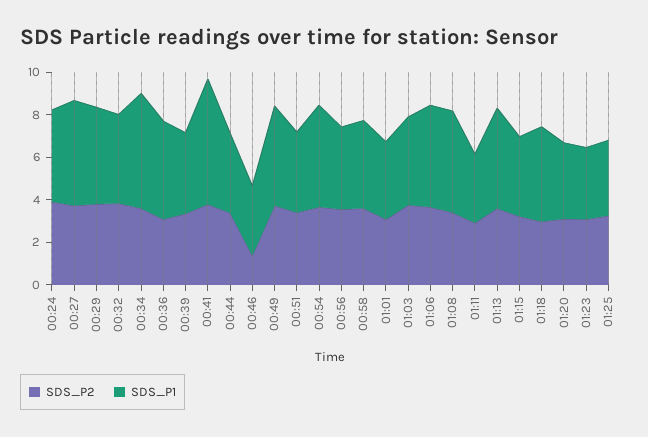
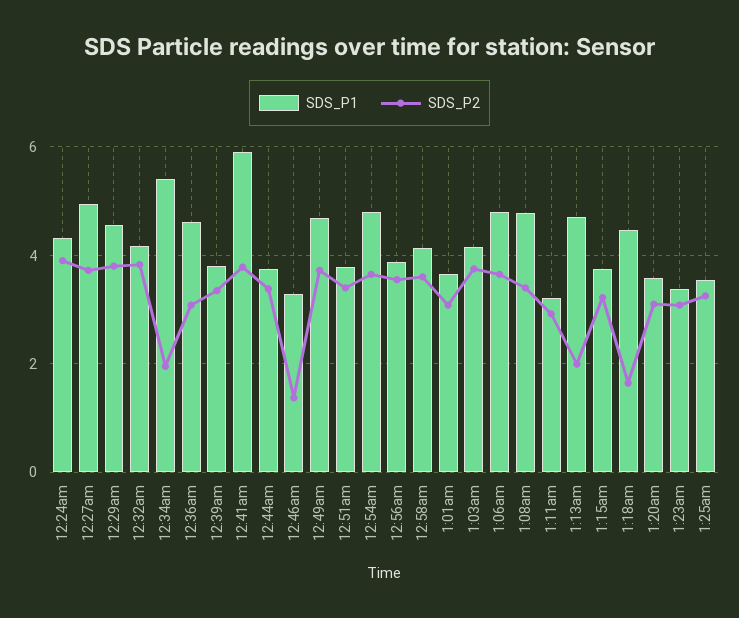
  {
    "SDS_P2": {
      "00:24": 4,
      "00:27": 3.8,
      "00:29": 3.8,
      "00:32": 3.8,
-     "00:34": 3.5,
+     "00:34": 2,
      "00:36": 3,
      "00:39": 3.4,
      "00:41": 3.8,
      "00:44": 3.4,
      "00:46": 1.4,
      "00:49": 3.8,
      "00:51": 3.4,
      "00:54": 3.6,
      "00:56": 3.6,
      "00:58": 3.6,
      "01:01": 3,
      "01:03": 3.8,
      "01:06": 3.6,
      "01:08": 3.4,
      "01:11": 3,
-     "01:13": 3.5,
+     "01:13": 2,
      "01:15": 3.2,
-     "01:18": 3,
+     "01:18": 1.6,
      "01:20": 3.2,
      "01:23": 3,
      "01:25": 3.2
    },
    "SDS_P1": {
      "00:24": 4.4,
      "00:27": 5,
      "00:29": 4.6,
      "00:32": 4.2,
      "00:34": 5.4,
      "00:36": 4.6,
      "00:39": 3.8,
      "00:41": 6,
      "00:44": 3.8,
      "00:46": 3.2,
      "00:49": 4.6,
      "00:51": 3.8,
      "00:54": 4.8,
      "00:56": 3.8,
      "00:58": 4.2,
      "01:01": 3.6,
      "01:03": 4.2,
      "01:06": 4.8,
      "01:08": 4.8,
      "01:11": 3.2,
      "01:13": 4.8,
      "01:15": 3.8,
      "01:18": 4.4,
      "01:20": 3.6,
      "01:23": 3.4,
      "01:25": 3.6
    }
  }

